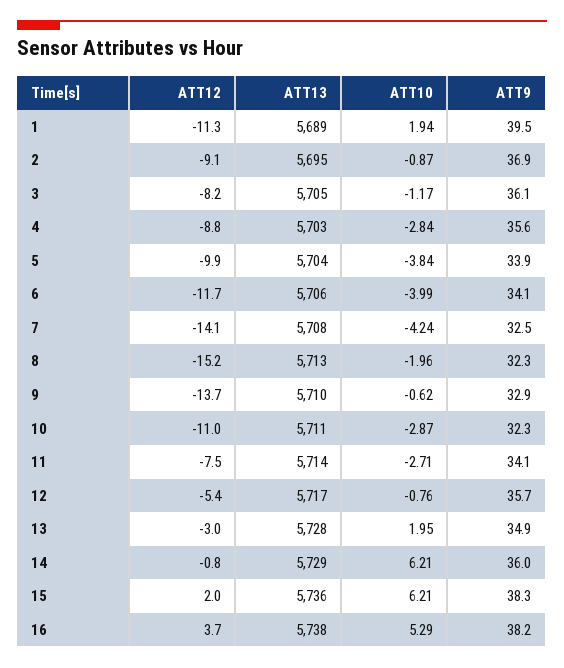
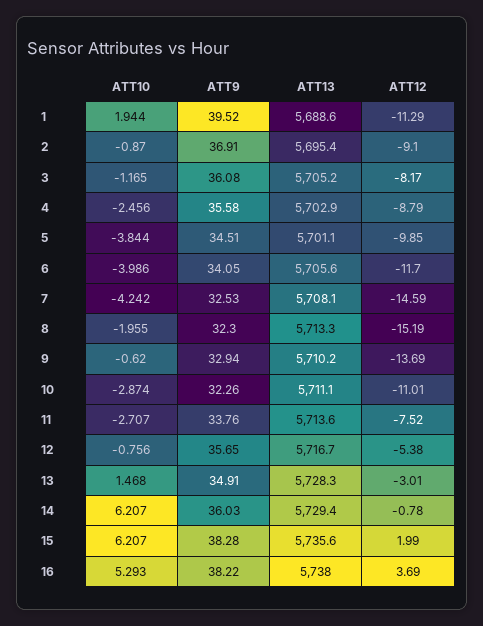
  {
    "ATT12": {
      "1": -11.29,
      "2": -9.1,
      "3": -8.17,
      "4": -8.79,
      "5": -9.85,
      "6": -11.7,
-     "7": -14.1,
+     "7": -14.59,
      "8": -15.19,
      "9": -13.69,
      "10": -11.01,
      "11": -7.52,
      "12": -5.38,
      "13": -3.01,
      "14": -0.78,
      "15": 1.99,
      "16": 3.69
    },
    "ATT13": {
      "1": 5688.6,
      "2": 5695.4,
      "3": 5705.2,
      "4": 5702.9,
-     "5": 5704,
+     "5": 5701.1,
      "6": 5705.6,
      "7": 5708.1,
      "8": 5713.3,
      "9": 5710.2,
      "10": 5711.1,
      "11": 5713.6,
      "12": 5716.7,
      "13": 5728.3,
      "14": 5729.4,
      "15": 5735.6,
      "16": 5738
    },
    "ATT10": {
      "1": 1.944,
      "2": -0.87,
      "3": -1.165,
-     "4": -2.84,
+     "4": -2.456,
      "5": -3.844,
      "6": -3.986,
      "7": -4.242,
      "8": -1.955,
      "9": -0.62,
      "10": -2.874,
      "11": -2.707,
      "12": -0.756,
-     "13": 1.95,
+     "13": 1.468,
      "14": 6.207,
      "15": 6.207,
      "16": 5.293
    },
    "ATT9": {
      "1": 39.52,
      "2": 36.91,
      "3": 36.08,
      "4": 35.58,
-     "5": 33.9,
+     "5": 34.51,
      "6": 34.05,
      "7": 32.53,
      "8": 32.3,
      "9": 32.94,
      "10": 32.26,
-     "11": 34.1,
+     "11": 33.76,
      "12": 35.65,
      "13": 34.91,
      "14": 36.03,
      "15": 38.28,
      "16": 38.22
    }
  }

